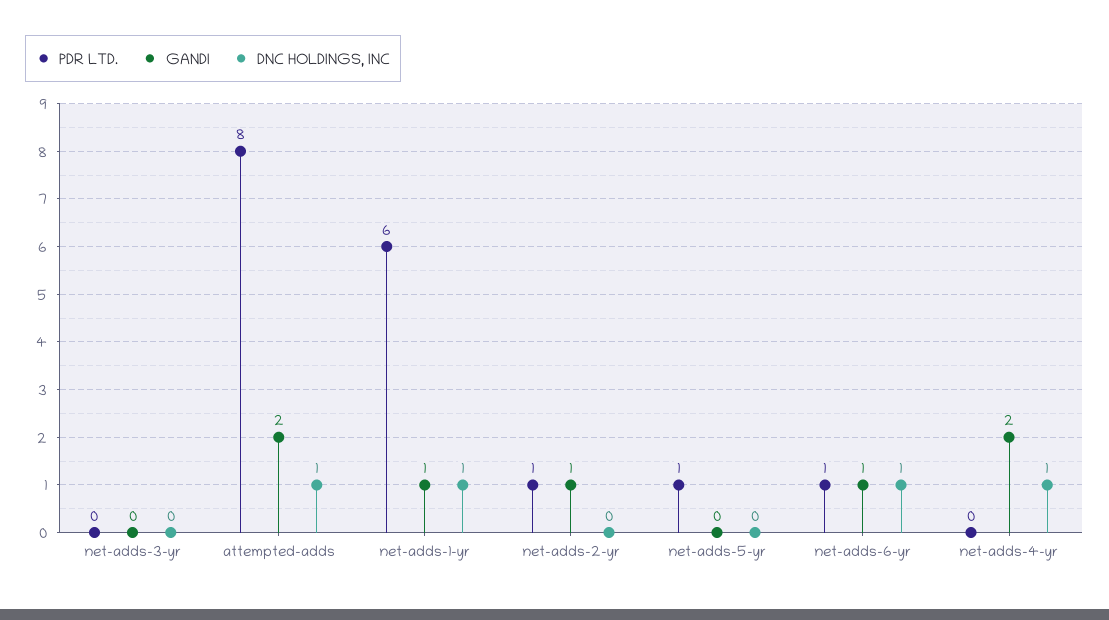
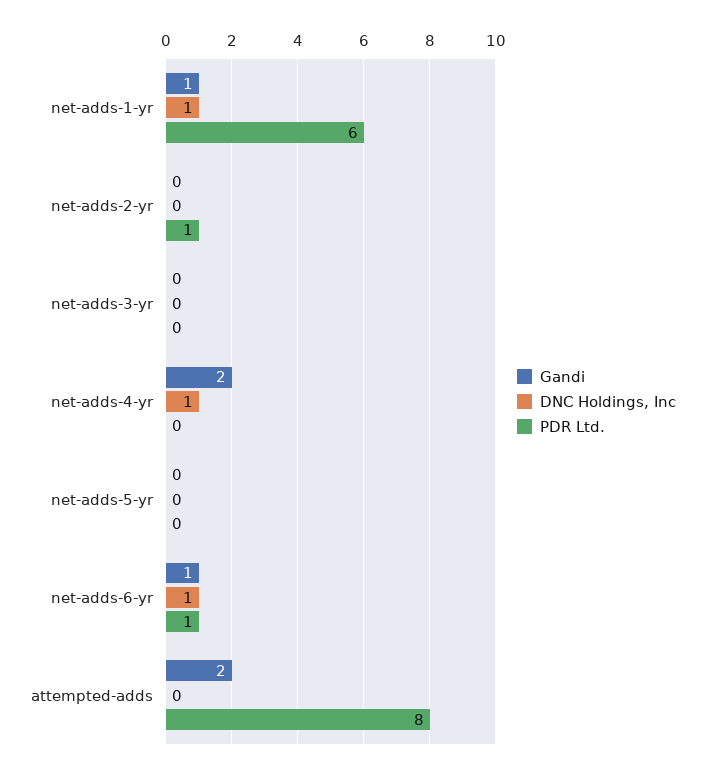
  {
    "PDR LTD.": {
      "net-adds-3-yr": 0,
      "attempted-adds": 8,
      "net-adds-1-yr": 6,
      "net-adds-2-yr": 1,
-     "net-adds-5-yr": 1,
+     "net-adds-5-yr": 0,
      "net-adds-6-yr": 1,
      "net-adds-4-yr": 0
    },
    "GANDI": {
      "net-adds-3-yr": 0,
      "attempted-adds": 2,
      "net-adds-1-yr": 1,
-     "net-adds-2-yr": 1,
+     "net-adds-2-yr": 0,
      "net-adds-5-yr": 0,
      "net-adds-6-yr": 1,
      "net-adds-4-yr": 2
    },
    "DNC HOLDINGS, INC": {
      "net-adds-3-yr": 0,
-     "attempted-adds": 1,
+     "attempted-adds": 0,
      "net-adds-1-yr": 1,
      "net-adds-2-yr": 0,
      "net-adds-5-yr": 0,
      "net-adds-6-yr": 1,
      "net-adds-4-yr": 1
    }
  }

